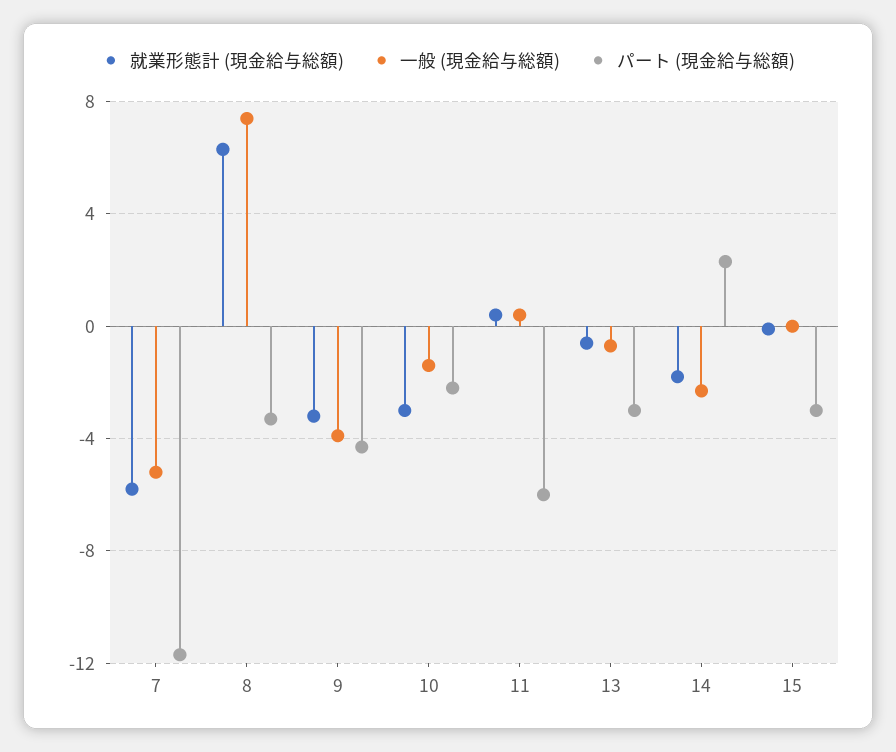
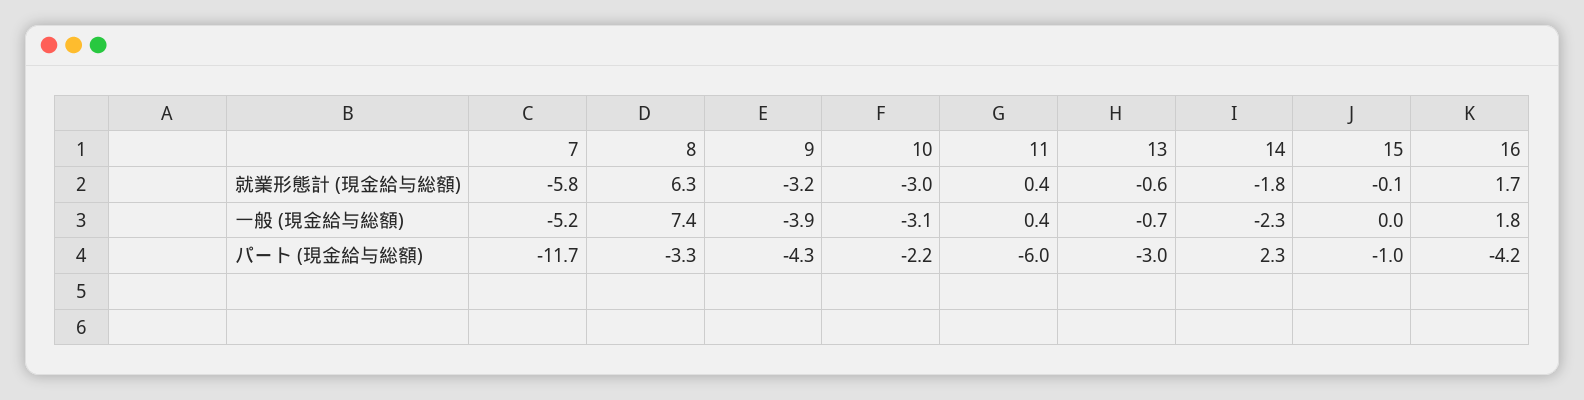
  {
    "就業形態計 (現金給与総額)": {
      "7": -5.8,
      "8": 6.3,
      "9": -3.2,
      "10": -3,
      "11": 0.4,
      "13": -0.6,
      "14": -1.8,
-     "15": -0.1
+     "15": -0.1,
+     "16": 1.7
    },
    "一般 (現金給与総額)": {
      "7": -5.2,
      "8": 7.4,
      "9": -3.9,
-     "10": -1.5,
+     "10": -3.1,
      "11": 0.4,
      "13": -0.7,
      "14": -2.3,
-     "15": 0
+     "15": 0,
+     "16": 1.8
    },
    "パート (現金給与総額)": {
      "7": -11.7,
      "8": -3.3,
      "9": -4.3,
      "10": -2.2,
      "11": -6,
      "13": -3,
      "14": 2.3,
-     "15": -3
+     "15": -1,
+     "16": -4.2
    }
  }

